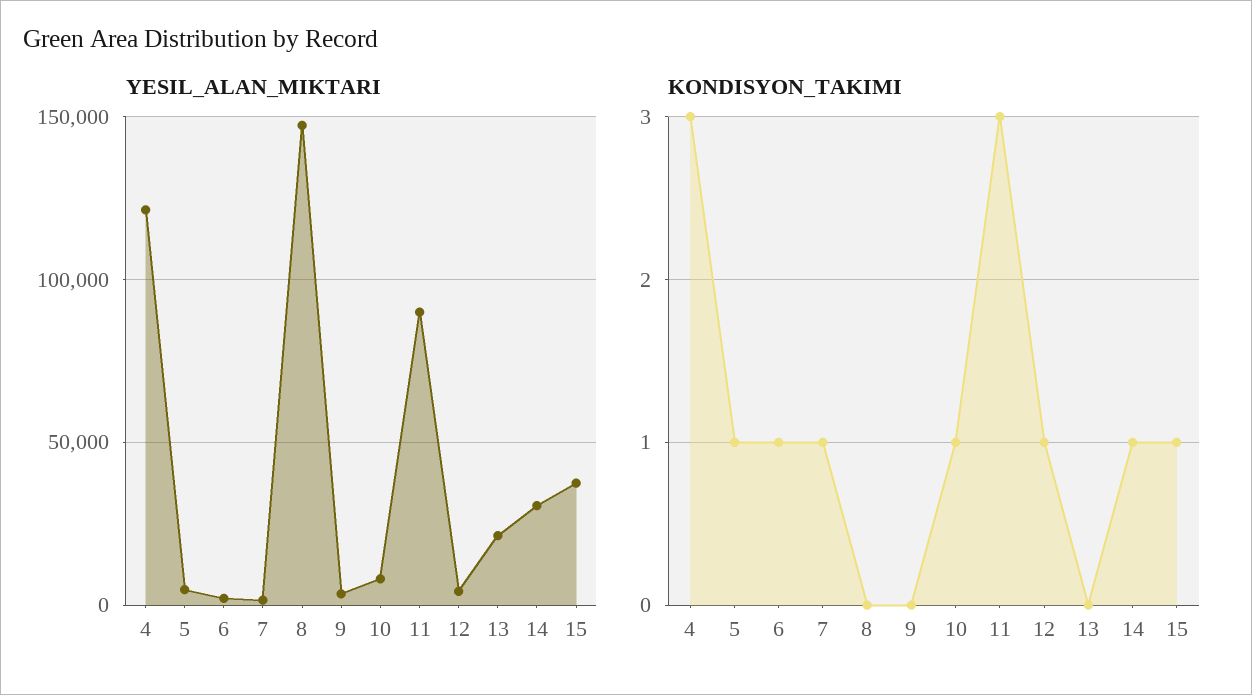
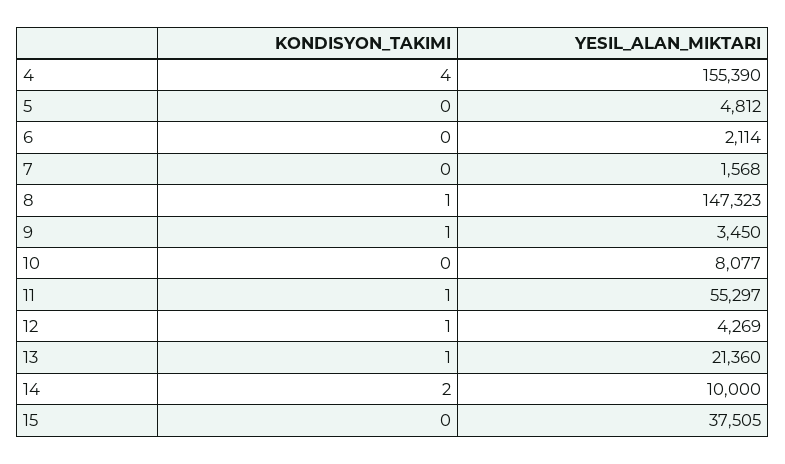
  {
    "YESIL_ALAN_MIKTARI": {
-     "4": 120000,
+     "4": 155390,
      "5": 4812,
      "6": 2114,
      "7": 1568,
      "8": 147323,
      "9": 3450,
      "10": 8077,
-     "11": 90000,
+     "11": 55297,
      "12": 4269,
      "13": 21360,
-     "14": 30000,
+     "14": 10000,
      "15": 37505
    },
    "KONDISYON_TAKIMI": {
-     "4": 3,
+     "4": 4,
-     "5": 1,
+     "5": 0,
-     "6": 1,
+     "6": 0,
-     "7": 1,
+     "7": 0,
-     "8": 0,
+     "8": 1,
-     "9": 0,
+     "9": 1,
-     "10": 1,
+     "10": 0,
-     "11": 3,
+     "11": 1,
      "12": 1,
-     "13": 0,
+     "13": 1,
-     "14": 1,
+     "14": 2,
-     "15": 1
+     "15": 0
    }
  }

